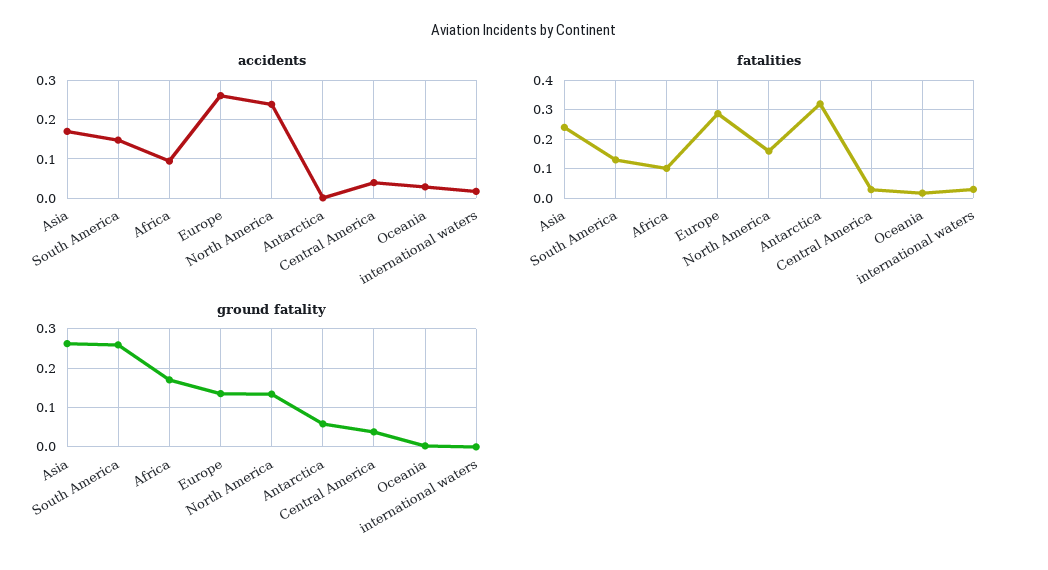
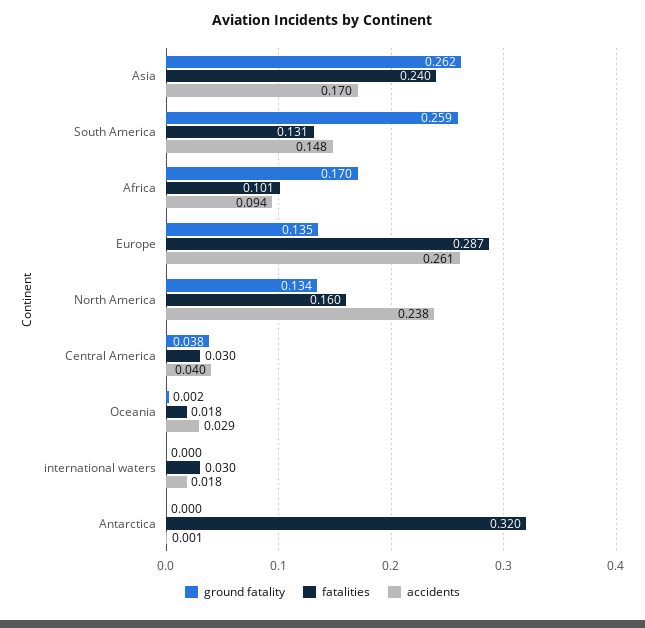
  {
    "accidents": {
      "Asia": 0.17,
      "South America": 0.148,
      "Africa": 0.094,
      "Europe": 0.261,
      "North America": 0.238,
      "Antarctica": 0.001,
      "Central America": 0.04,
      "Oceania": 0.029,
      "international waters": 0.018
    },
    "fatalities": {
      "Asia": 0.24,
      "South America": 0.131,
      "Africa": 0.101,
      "Europe": 0.287,
      "North America": 0.16,
      "Antarctica": 0.32,
      "Central America": 0.03,
      "Oceania": 0.018,
      "international waters": 0.03
    },
    "ground fatality": {
      "Asia": 0.262,
      "South America": 0.259,
      "Africa": 0.17,
      "Europe": 0.135,
      "North America": 0.134,
-     "Antarctica": 0.06,
+     "Antarctica": 0,
      "Central America": 0.038,
      "Oceania": 0.002,
      "international waters": 0
    }
  }

